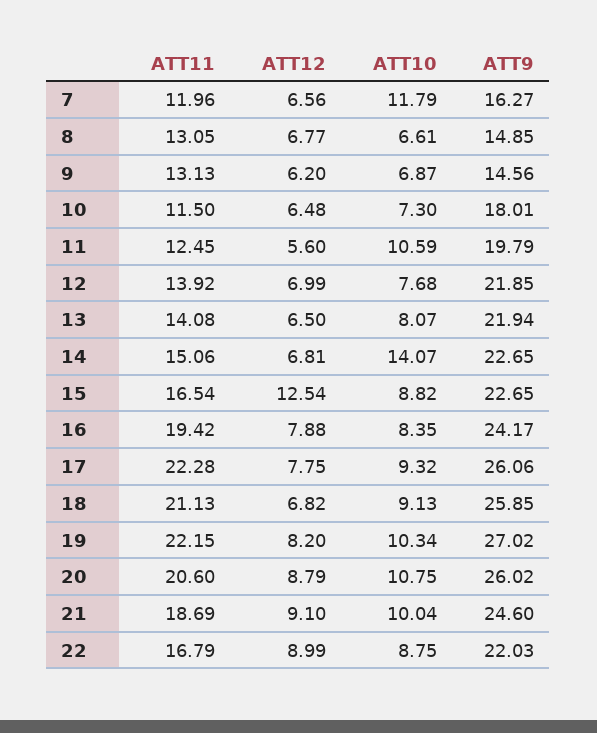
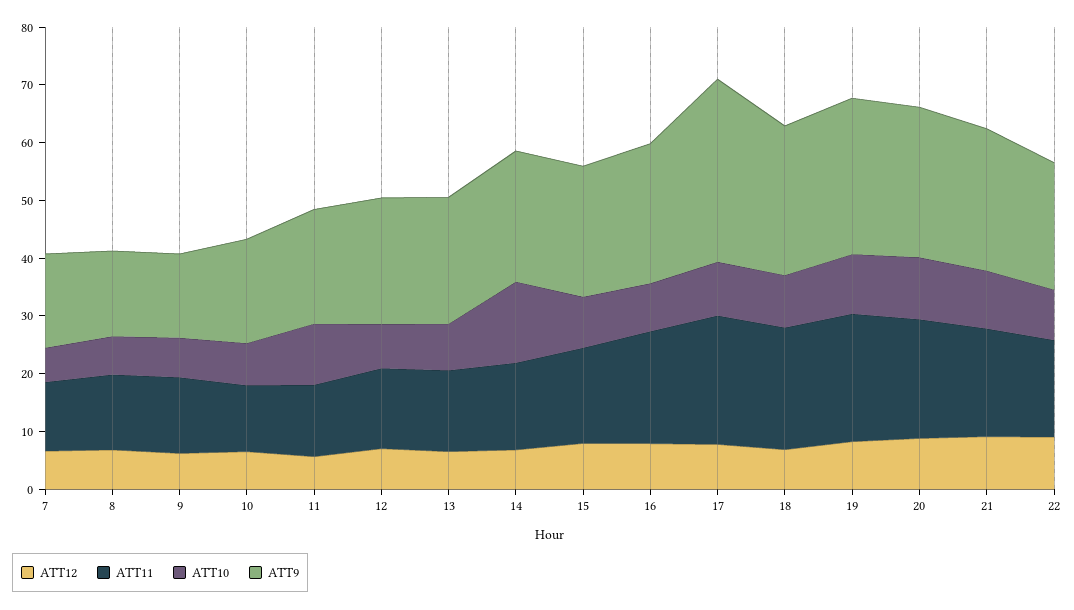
  {
    "ATT11": {
      "7": 11.96,
      "8": 13.05,
      "9": 13.13,
      "10": 11.5,
      "11": 12.45,
      "12": 13.92,
      "13": 14.08,
      "14": 15.06,
      "15": 16.54,
      "16": 19.42,
      "17": 22.28,
      "18": 21.13,
      "19": 22.15,
      "20": 20.6,
      "21": 18.69,
      "22": 16.79
    },
    "ATT12": {
      "7": 6.56,
      "8": 6.77,
      "9": 6.2,
      "10": 6.48,
      "11": 5.6,
      "12": 6.99,
      "13": 6.5,
      "14": 6.81,
-     "15": 12.54,
+     "15": 8,
      "16": 7.88,
      "17": 7.75,
      "18": 6.82,
      "19": 8.2,
      "20": 8.79,
      "21": 9.1,
      "22": 8.99
    },
    "ATT10": {
-     "7": 11.79,
+     "7": 6,
      "8": 6.61,
      "9": 6.87,
      "10": 7.3,
      "11": 10.59,
      "12": 7.68,
      "13": 8.07,
      "14": 14.07,
      "15": 8.82,
      "16": 8.35,
      "17": 9.32,
      "18": 9.13,
      "19": 10.34,
      "20": 10.75,
      "21": 10.04,
      "22": 8.75
    },
    "ATT9": {
      "7": 16.27,
      "8": 14.85,
      "9": 14.56,
      "10": 18.01,
      "11": 19.79,
      "12": 21.85,
      "13": 21.94,
      "14": 22.65,
      "15": 22.65,
      "16": 24.17,
-     "17": 26.06,
+     "17": 32,
      "18": 25.85,
      "19": 27.02,
      "20": 26.02,
      "21": 24.6,
      "22": 22.03
    }
  }

